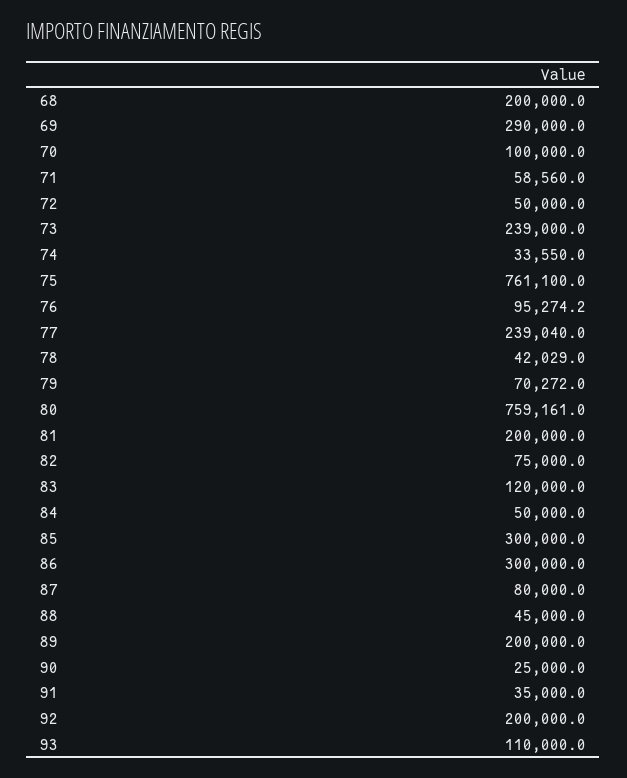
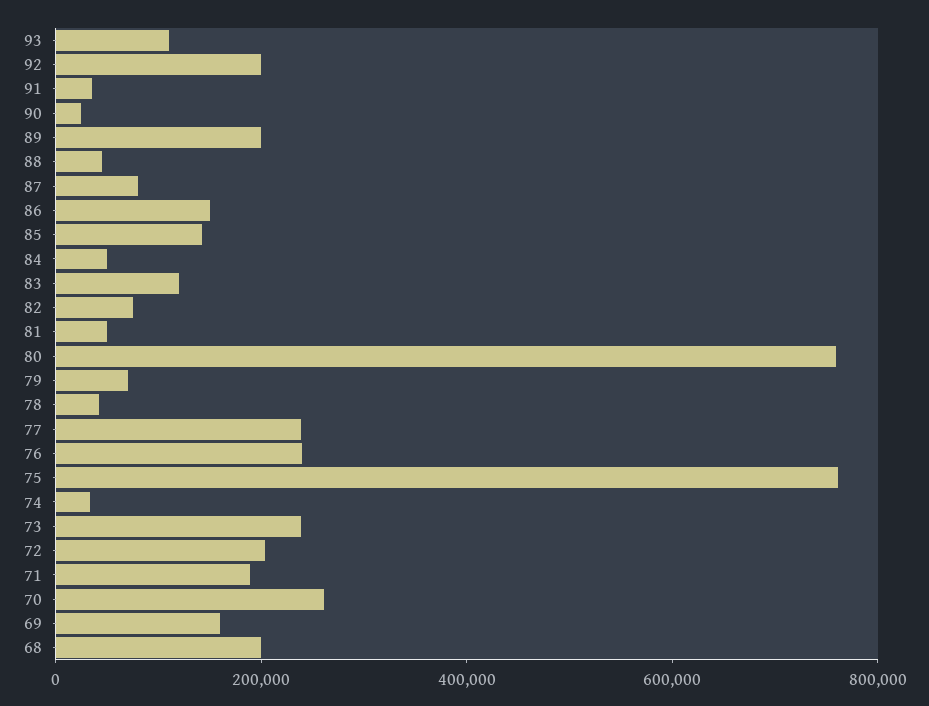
  {
    "68": 200000,
-   "69": 290000,
+   "69": 150000,
-   "70": 100000,
+   "70": 250000,
-   "71": 58560,
+   "71": 200000,
-   "72": 50000,
+   "72": 200000,
    "73": 239000,
    "74": 33550,
    "75": 761100,
-   "76": 95274.2,
+   "76": 250000,
    "77": 239040,
    "78": 42029,
    "79": 70272,
    "80": 759161,
-   "81": 200000,
+   "81": 50000,
    "82": 75000,
    "83": 120000,
    "84": 50000,
-   "85": 300000,
+   "85": 150000,
-   "86": 300000,
+   "86": 150000,
    "87": 80000,
    "88": 45000,
    "89": 200000,
    "90": 25000,
    "91": 35000,
    "92": 200000,
    "93": 110000
  }

